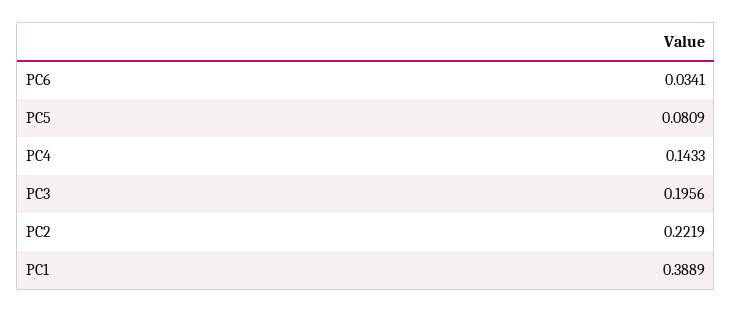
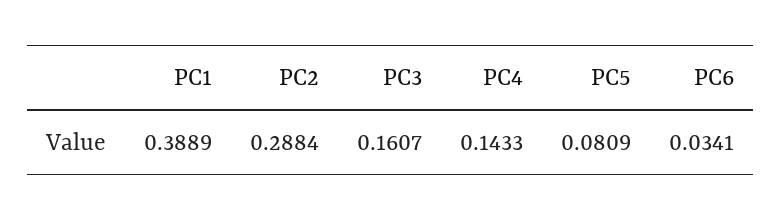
  {
    "PC6": 0.0341,
    "PC5": 0.0809,
    "PC4": 0.1433,
-   "PC3": 0.1956,
+   "PC3": 0.1607,
-   "PC2": 0.2219,
+   "PC2": 0.2884,
    "PC1": 0.3889
  }

